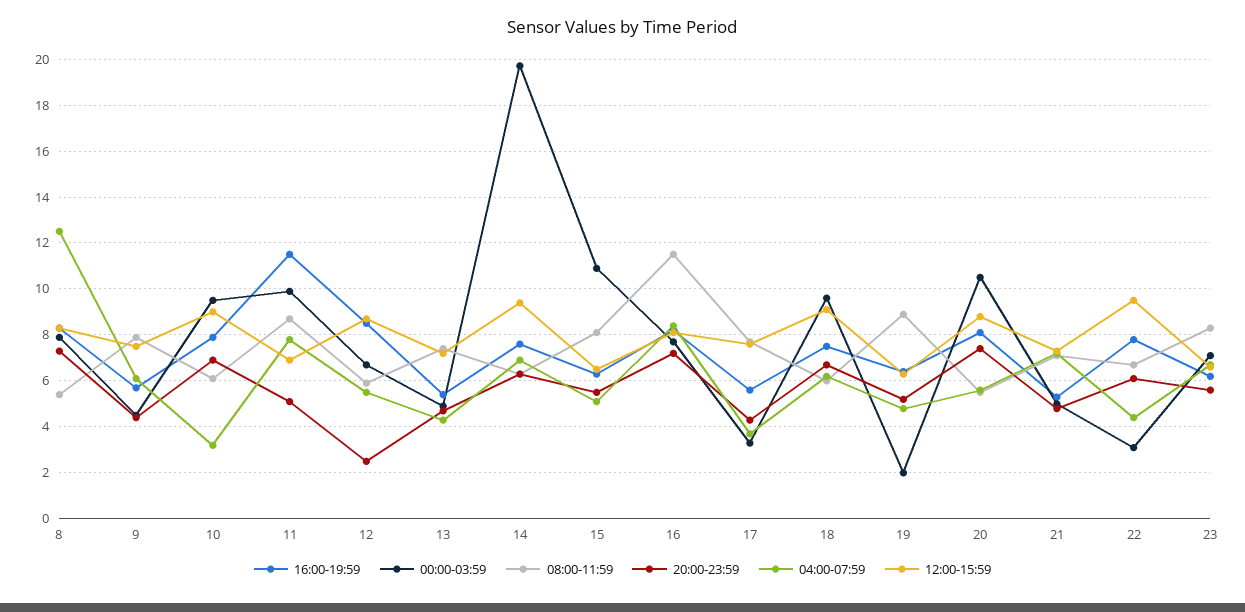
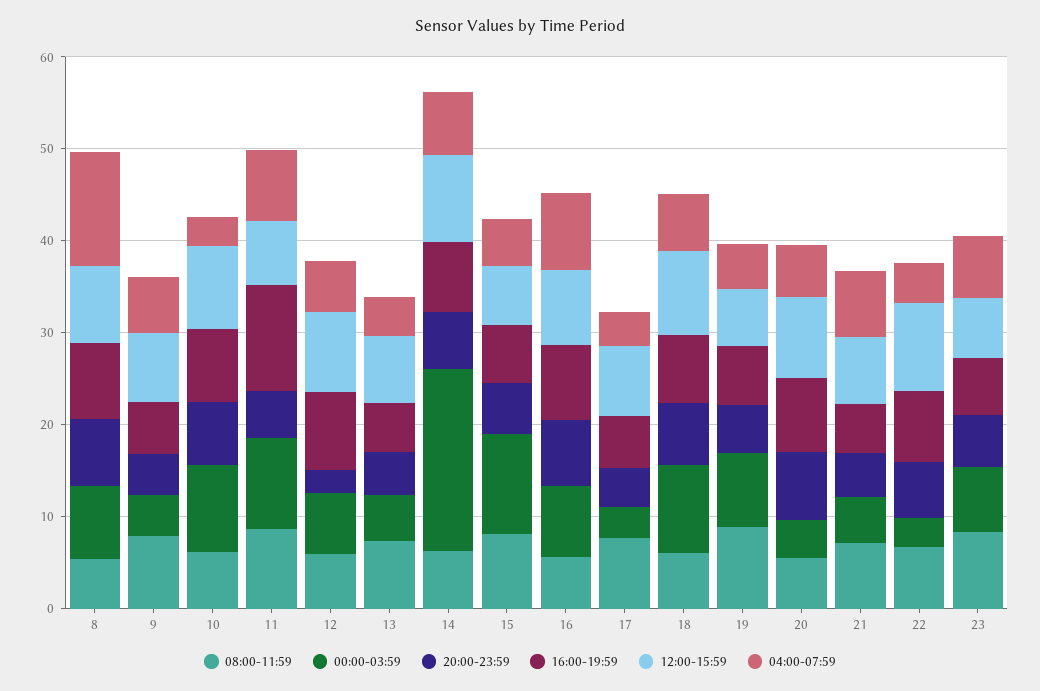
  {
    "16:00-19:59": {
      "8": 8.5,
      "9": 5.5,
      "10": 8,
      "11": 11.5,
      "12": 8.5,
      "13": 5.5,
      "14": 7.5,
      "15": 6.5,
      "16": 8,
      "17": 5.5,
      "18": 7.5,
      "19": 6.5,
      "20": 8,
      "21": 5.5,
      "22": 8,
      "23": 6
    },
    "00:00-03:59": {
      "8": 8,
      "9": 4.5,
      "10": 9.5,
      "11": 10,
      "12": 6.5,
      "13": 5,
      "14": 19.5,
      "15": 11,
      "16": 7.5,
      "17": 3.5,
      "18": 9.5,
-     "19": 2,
+     "19": 8,
-     "20": 10.5,
+     "20": 4,
      "21": 5,
      "22": 3,
      "23": 7
    },
    "08:00-11:59": {
      "8": 5.5,
      "9": 8,
      "10": 6,
      "11": 8.5,
      "12": 6,
      "13": 7.5,
      "14": 6.5,
      "15": 8,
-     "16": 11.5,
+     "16": 6,
      "17": 7.5,
      "18": 6,
      "19": 9,
      "20": 5.5,
      "21": 7,
      "22": 6.5,
      "23": 8.5
    },
    "20:00-23:59": {
      "8": 7.5,
      "9": 4.5,
      "10": 7,
      "11": 5,
      "12": 2.5,
      "13": 4.5,
      "14": 6.5,
      "15": 5.5,
      "16": 7,
      "17": 4.5,
      "18": 6.5,
      "19": 5,
      "20": 7.5,
      "21": 5,
      "22": 6,
      "23": 5.5
    },
    "04:00-07:59": {
      "8": 12.5,
      "9": 6,
      "10": 3,
      "11": 8,
      "12": 5.5,
      "13": 4.5,
      "14": 7,
      "15": 5,
      "16": 8.5,
      "17": 3.5,
      "18": 6,
      "19": 5,
      "20": 5.5,
      "21": 7,
      "22": 4.5,
      "23": 6.5
    },
    "12:00-15:59": {
      "8": 8.5,
      "9": 7.5,
      "10": 9,
      "11": 7,
      "12": 8.5,
      "13": 7,
      "14": 9.5,
      "15": 6.5,
      "16": 8,
      "17": 7.5,
      "18": 9,
      "19": 6.5,
      "20": 9,
      "21": 7.5,
      "22": 9.5,
      "23": 6.5
    }
  }

